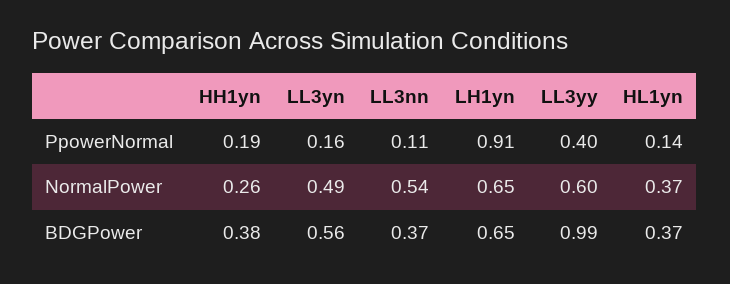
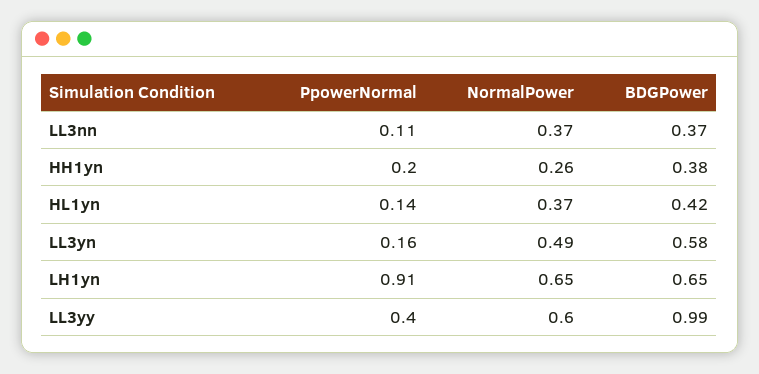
  {
    "HH1yn": {
-     "PpowerNormal": 0.19,
+     "PpowerNormal": 0.2,
      "NormalPower": 0.26,
      "BDGPower": 0.38
    },
    "LL3yn": {
      "PpowerNormal": 0.16,
      "NormalPower": 0.49,
-     "BDGPower": 0.56
+     "BDGPower": 0.58
    },
    "LL3nn": {
      "PpowerNormal": 0.11,
-     "NormalPower": 0.54,
+     "NormalPower": 0.37,
      "BDGPower": 0.37
    },
    "LH1yn": {
      "PpowerNormal": 0.91,
      "NormalPower": 0.65,
      "BDGPower": 0.65
    },
    "LL3yy": {
      "PpowerNormal": 0.4,
      "NormalPower": 0.6,
      "BDGPower": 0.99
    },
    "HL1yn": {
      "PpowerNormal": 0.14,
      "NormalPower": 0.37,
-     "BDGPower": 0.37
+     "BDGPower": 0.42
    }
  }

